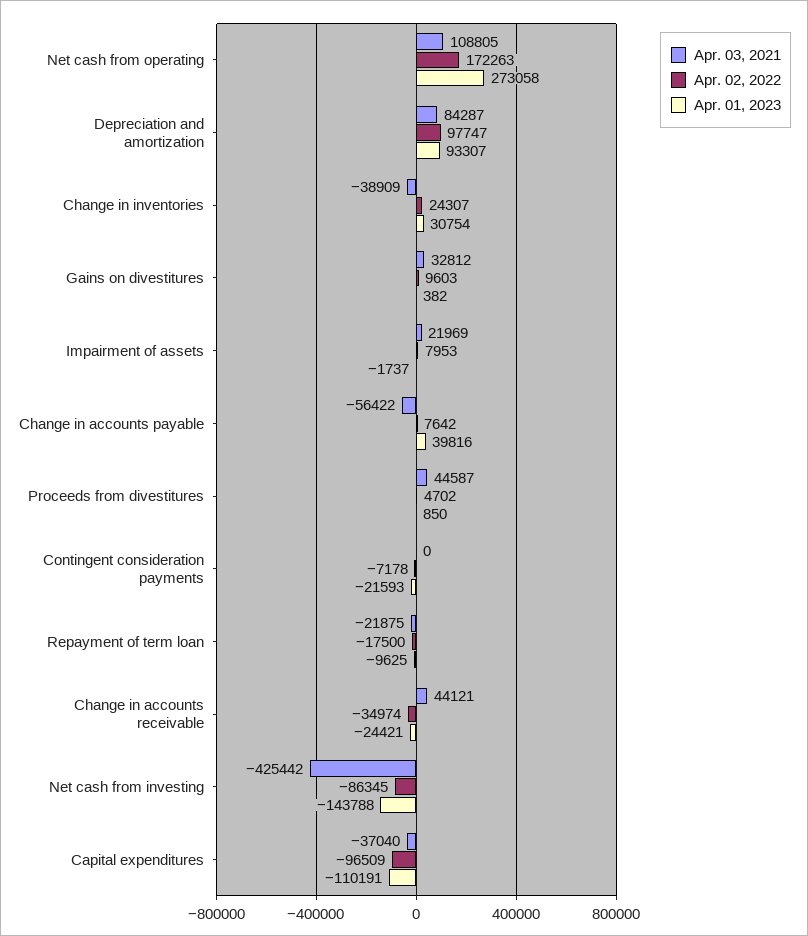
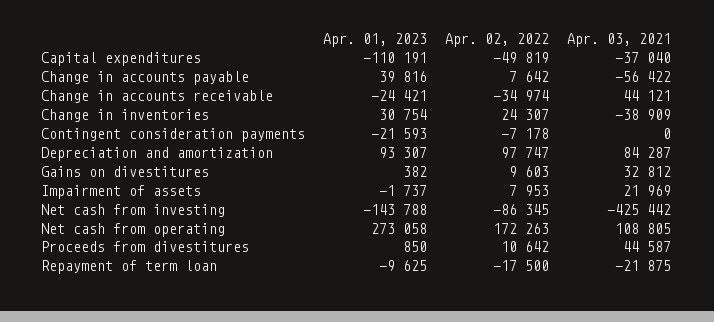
  {
    "Apr. 03, 2021": {
      "Net cash from operating": 108805,
      "Depreciation and amortization": 84287,
      "Change in inventories": -38909,
      "Gains on divestitures": 32812,
      "Impairment of assets": 21969,
      "Change in accounts payable": -56422,
      "Proceeds from divestitures": 44587,
      "Contingent consideration payments": 0,
      "Repayment of term loan": -21875,
      "Change in accounts receivable": 44121,
      "Net cash from investing": -425442,
      "Capital expenditures": -37040
    },
    "Apr. 02, 2022": {
      "Net cash from operating": 172263,
      "Depreciation and amortization": 97747,
      "Change in inventories": 24307,
      "Gains on divestitures": 9603,
      "Impairment of assets": 7953,
      "Change in accounts payable": 7642,
-     "Proceeds from divestitures": 4702,
+     "Proceeds from divestitures": 10642,
      "Contingent consideration payments": -7178,
      "Repayment of term loan": -17500,
      "Change in accounts receivable": -34974,
      "Net cash from investing": -86345,
-     "Capital expenditures": -96509
+     "Capital expenditures": -49819
    },
    "Apr. 01, 2023": {
      "Net cash from operating": 273058,
      "Depreciation and amortization": 93307,
      "Change in inventories": 30754,
      "Gains on divestitures": 382,
      "Impairment of assets": -1737,
      "Change in accounts payable": 39816,
      "Proceeds from divestitures": 850,
      "Contingent consideration payments": -21593,
      "Repayment of term loan": -9625,
      "Change in accounts receivable": -24421,
      "Net cash from investing": -143788,
      "Capital expenditures": -110191
    }
  }

